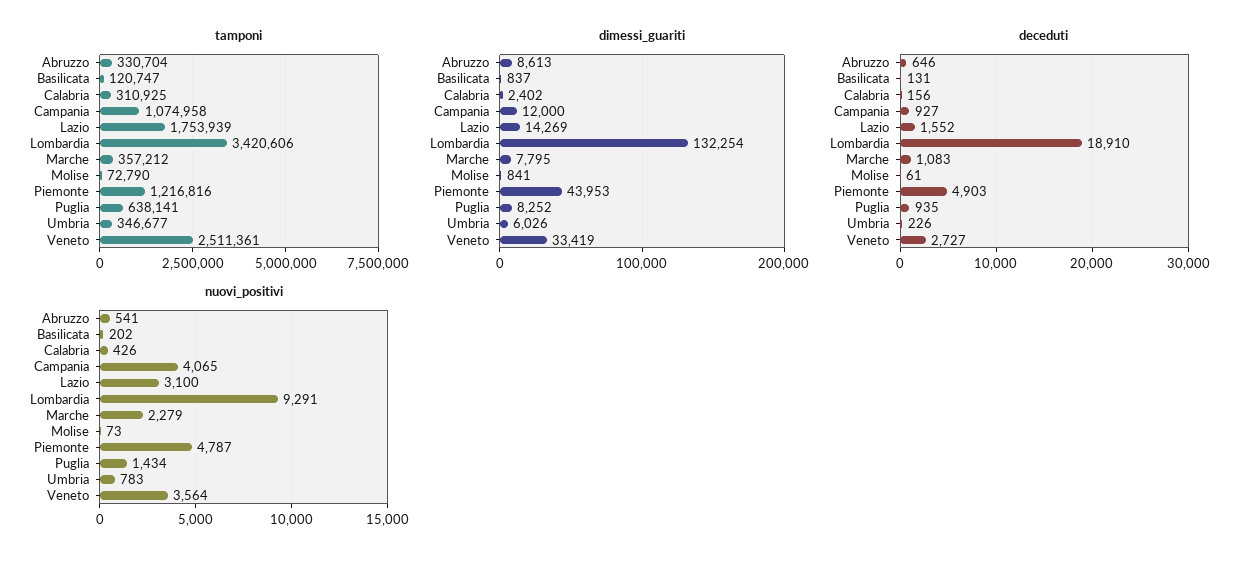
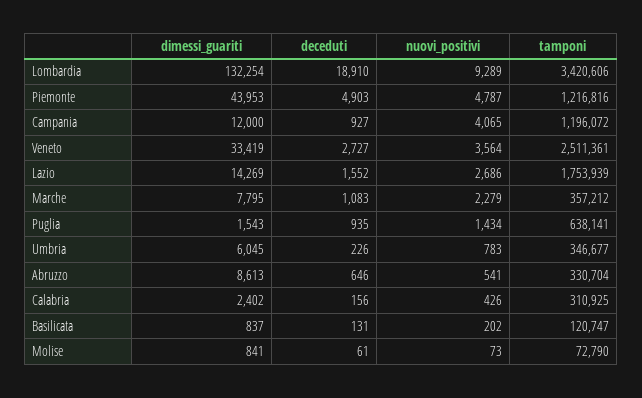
  {
    "tamponi": {
      "Abruzzo": 330704,
      "Basilicata": 120747,
      "Calabria": 310925,
-     "Campania": 1074958,
+     "Campania": 1196072,
      "Lazio": 1753939,
      "Lombardia": 3420606,
      "Marche": 357212,
      "Molise": 72790,
      "Piemonte": 1216816,
      "Puglia": 638141,
      "Umbria": 346677,
      "Veneto": 2511361
    },
    "dimessi_guariti": {
      "Abruzzo": 8613,
      "Basilicata": 837,
      "Calabria": 2402,
      "Campania": 12000,
      "Lazio": 14269,
      "Lombardia": 132254,
      "Marche": 7795,
      "Molise": 841,
      "Piemonte": 43953,
-     "Puglia": 8252,
+     "Puglia": 1543,
-     "Umbria": 6026,
+     "Umbria": 6045,
      "Veneto": 33419
    },
    "deceduti": {
      "Abruzzo": 646,
      "Basilicata": 131,
      "Calabria": 156,
      "Campania": 927,
      "Lazio": 1552,
      "Lombardia": 18910,
      "Marche": 1083,
      "Molise": 61,
      "Piemonte": 4903,
      "Puglia": 935,
      "Umbria": 226,
      "Veneto": 2727
    },
    "nuovi_positivi": {
      "Abruzzo": 541,
      "Basilicata": 202,
      "Calabria": 426,
      "Campania": 4065,
-     "Lazio": 3100,
+     "Lazio": 2686,
-     "Lombardia": 9291,
+     "Lombardia": 9289,
      "Marche": 2279,
      "Molise": 73,
      "Piemonte": 4787,
      "Puglia": 1434,
      "Umbria": 783,
      "Veneto": 3564
    }
  }

